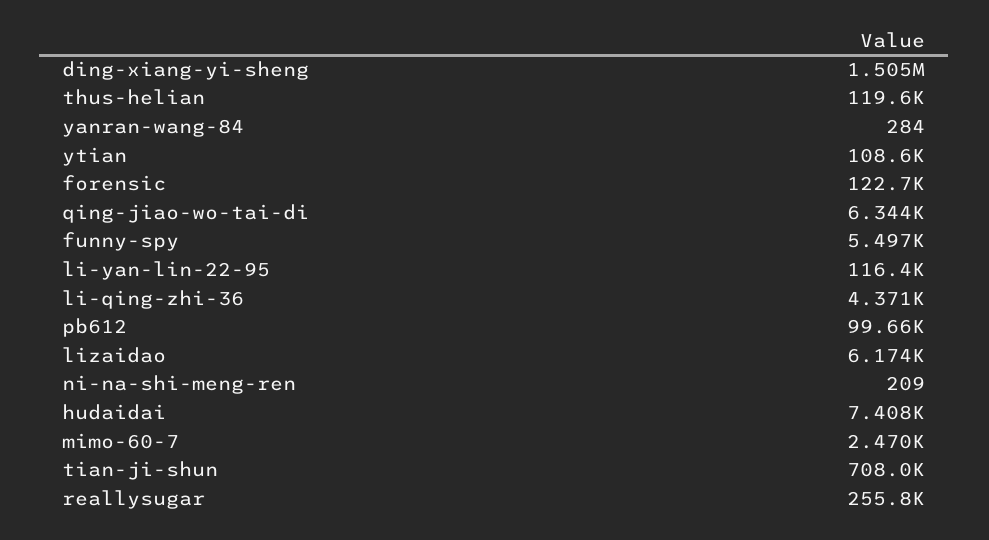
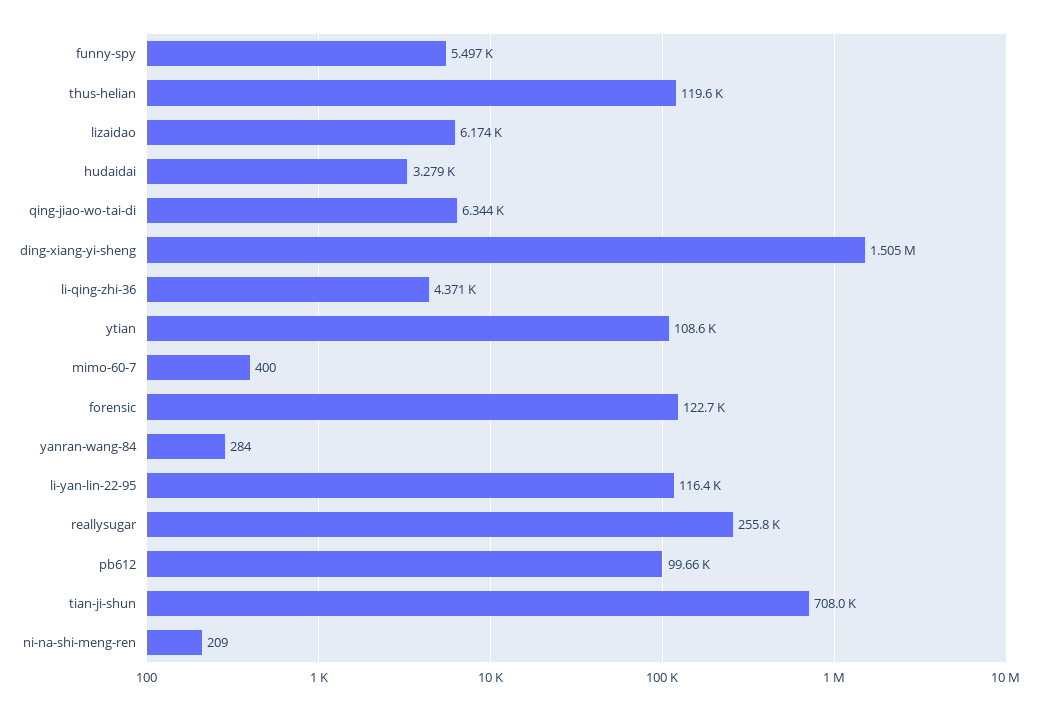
  {
    "ding-xiang-yi-sheng": 1505000,
    "thus-helian": 119600,
    "yanran-wang-84": 284,
    "ytian": 108600,
    "forensic": 122700,
    "qing-jiao-wo-tai-di": 6344,
    "funny-spy": 5497,
    "li-yan-lin-22-95": 116400,
    "li-qing-zhi-36": 4371,
    "pb612": 99660,
    "lizaidao": 6174,
    "ni-na-shi-meng-ren": 209,
-   "hudaidai": 7408,
+   "hudaidai": 3279,
-   "mimo-60-7": 2470,
+   "mimo-60-7": 400,
    "tian-ji-shun": 708000,
    "reallysugar": 255800
  }

